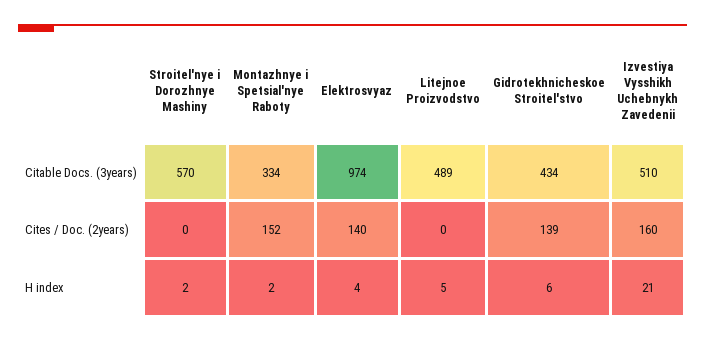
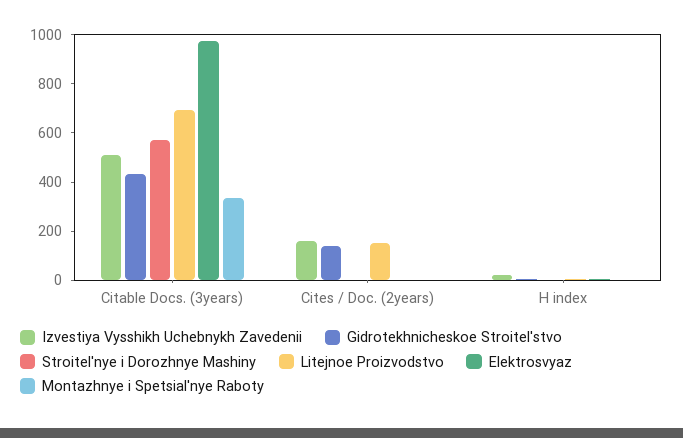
  {
    "Stroitel'nye i Dorozhnye Mashiny": {
      "Citable Docs. (3years)": 570,
      "Cites / Doc. (2years)": 0,
      "H index": 2
    },
    "Montazhnye i Spetsial'nye Raboty": {
      "Citable Docs. (3years)": 334,
-     "Cites / Doc. (2years)": 152,
+     "Cites / Doc. (2years)": 0,
      "H index": 2
    },
    "Elektrosvyaz": {
      "Citable Docs. (3years)": 974,
-     "Cites / Doc. (2years)": 140,
+     "Cites / Doc. (2years)": 0,
      "H index": 4
    },
    "Litejnoe Proizvodstvo": {
-     "Citable Docs. (3years)": 489,
+     "Citable Docs. (3years)": 700,
-     "Cites / Doc. (2years)": 0,
+     "Cites / Doc. (2years)": 150,
      "H index": 5
    },
    "Gidrotekhnicheskoe Stroitel'stvo": {
      "Citable Docs. (3years)": 434,
      "Cites / Doc. (2years)": 139,
      "H index": 6
    },
    "Izvestiya Vysshikh Uchebnykh Zavedenii": {
      "Citable Docs. (3years)": 510,
      "Cites / Doc. (2years)": 160,
      "H index": 21
    }
  }

